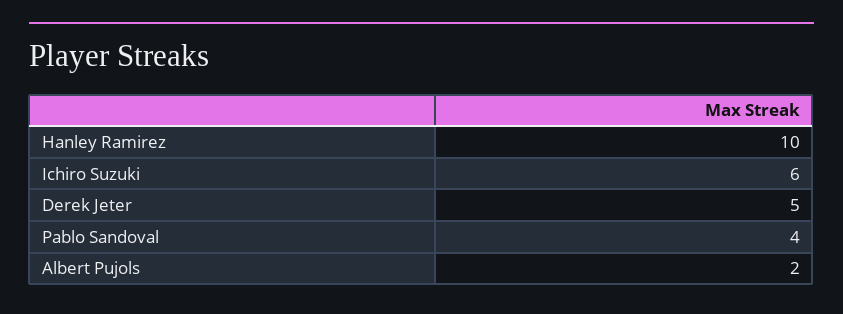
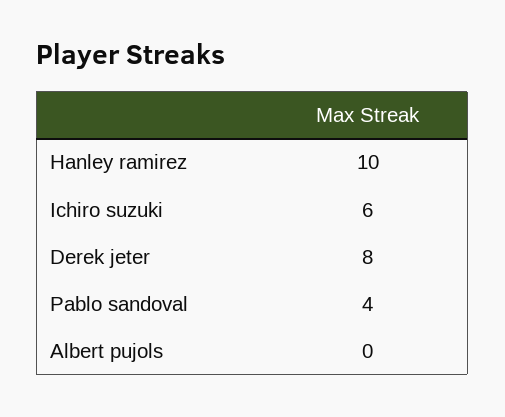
  {
    "Hanley Ramirez": 10,
    "Ichiro Suzuki": 6,
-   "Derek Jeter": 5,
+   "Derek Jeter": 8,
    "Pablo Sandoval": 4,
-   "Albert Pujols": 2
+   "Albert Pujols": 0
  }

